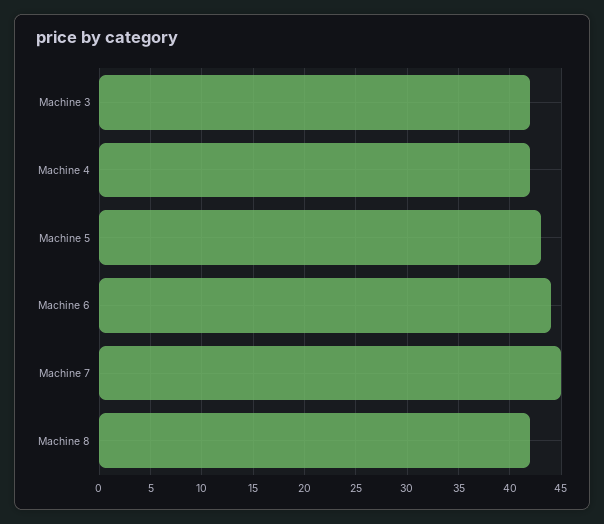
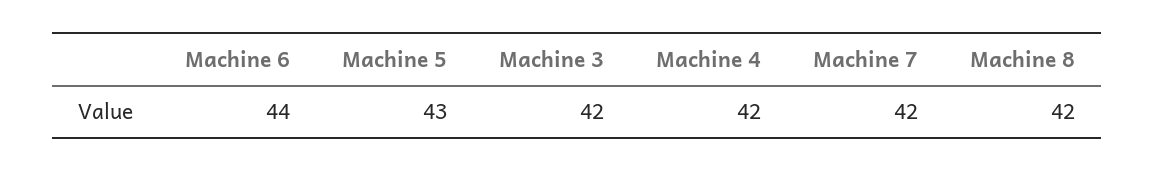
  {
    "Machine 3": 42,
    "Machine 4": 42,
    "Machine 5": 43,
    "Machine 6": 44,
-   "Machine 7": 45,
+   "Machine 7": 42,
    "Machine 8": 42
  }

